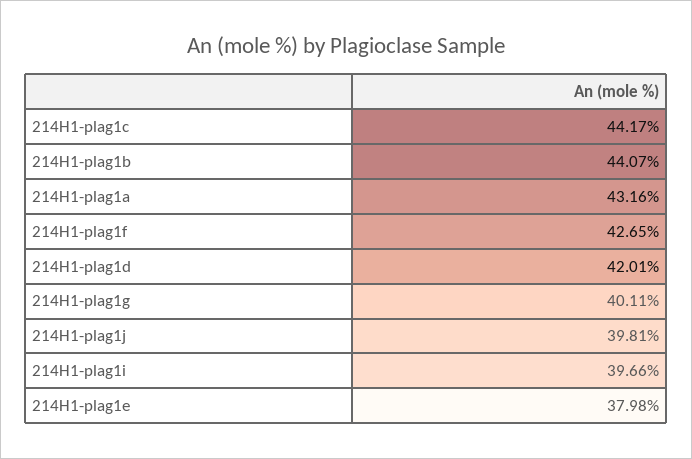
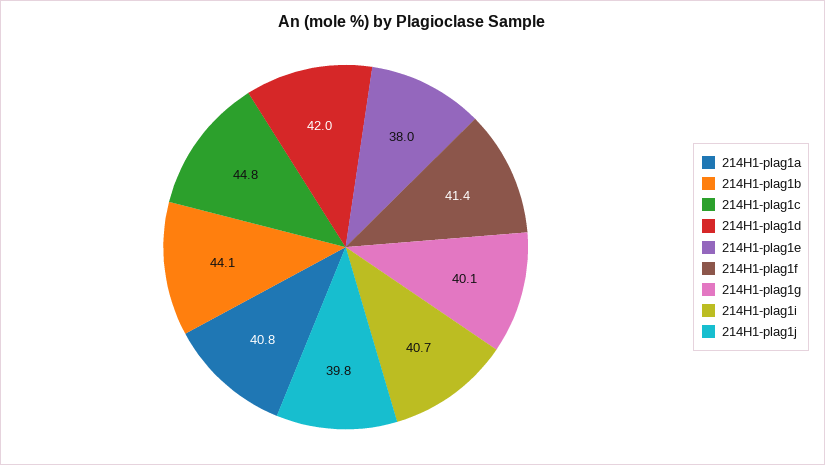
  {
-   "214H1-plag1c": 44.17,
+   "214H1-plag1c": 44.8,
    "214H1-plag1b": 44.07,
-   "214H1-plag1a": 43.16,
+   "214H1-plag1a": 40.8,
-   "214H1-plag1f": 42.65,
+   "214H1-plag1f": 41.4,
    "214H1-plag1d": 42.01,
    "214H1-plag1g": 40.11,
    "214H1-plag1j": 39.81,
-   "214H1-plag1i": 39.66,
+   "214H1-plag1i": 40.7,
    "214H1-plag1e": 37.98
  }

